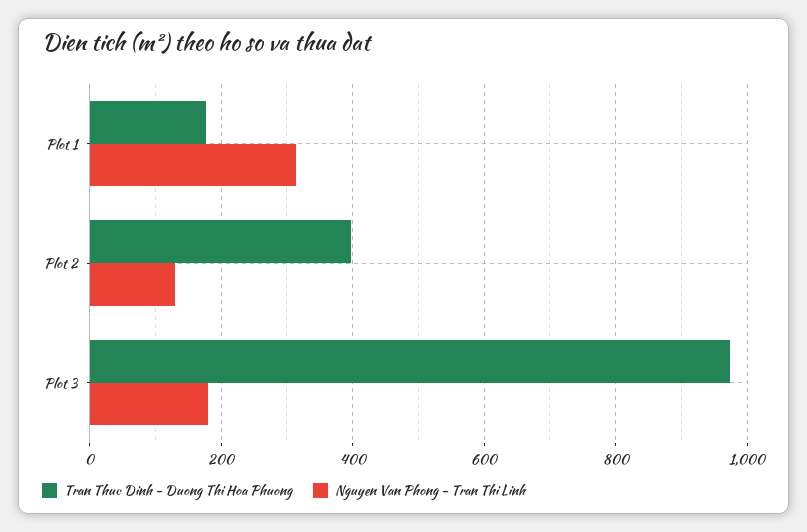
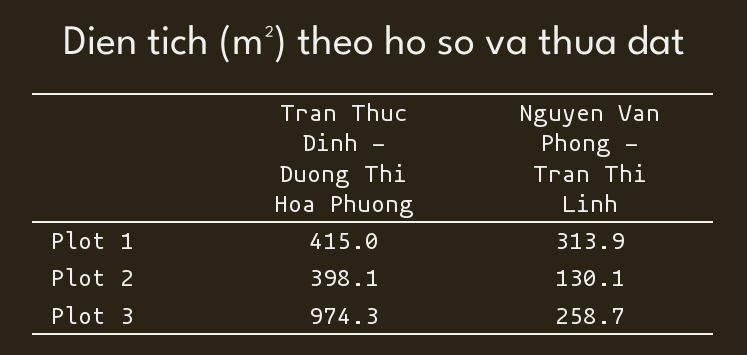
  {
    "Tran Thuc Dinh - Duong Thi Hoa Phuong": {
-     "Plot 1": 180,
+     "Plot 1": 415,
      "Plot 2": 398.1,
      "Plot 3": 974.3
    },
    "Nguyen Van Phong - Tran Thi Linh": {
      "Plot 1": 313.9,
      "Plot 2": 130.1,
-     "Plot 3": 180
+     "Plot 3": 258.7
    }
  }

